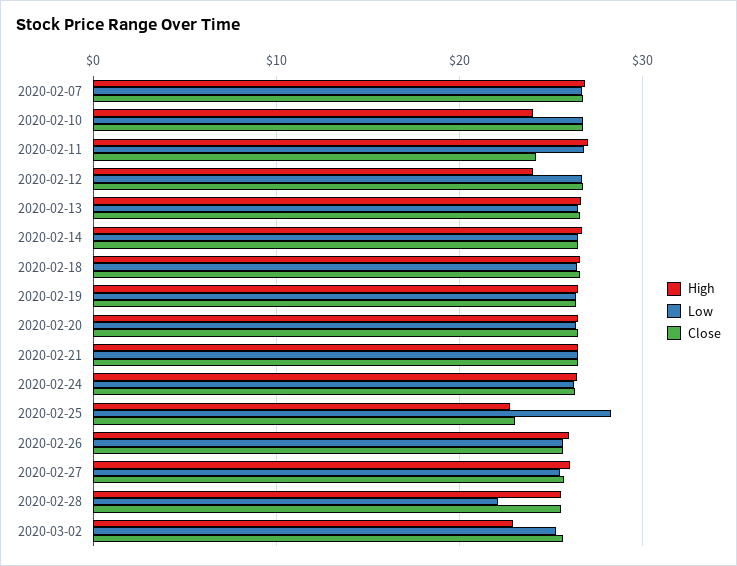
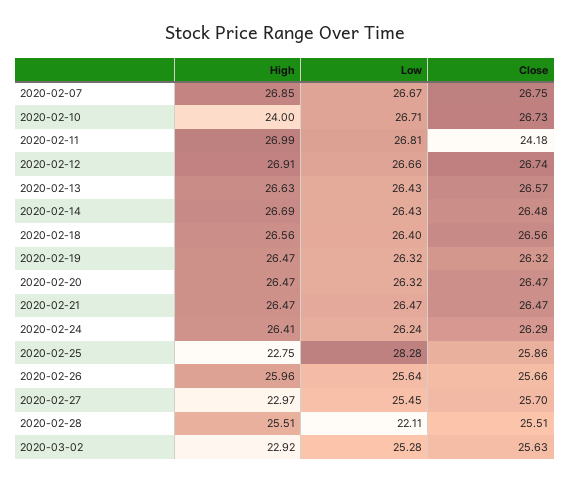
  {
    "High": {
      "2020-02-07": 26.85,
      "2020-02-10": 24,
      "2020-02-11": 26.99,
-     "2020-02-12": 24,
+     "2020-02-12": 26.91,
      "2020-02-13": 26.63,
      "2020-02-14": 26.69,
      "2020-02-18": 26.56,
      "2020-02-19": 26.47,
      "2020-02-20": 26.47,
      "2020-02-21": 26.47,
      "2020-02-24": 26.41,
      "2020-02-25": 22.75,
      "2020-02-26": 25.96,
-     "2020-02-27": 26,
+     "2020-02-27": 22.97,
      "2020-02-28": 25.51,
      "2020-03-02": 22.92
    },
    "Low": {
      "2020-02-07": 26.67,
      "2020-02-10": 26.71,
      "2020-02-11": 26.81,
      "2020-02-12": 26.66,
      "2020-02-13": 26.43,
      "2020-02-14": 26.43,
      "2020-02-18": 26.4,
      "2020-02-19": 26.32,
      "2020-02-20": 26.32,
      "2020-02-21": 26.47,
      "2020-02-24": 26.24,
      "2020-02-25": 28.28,
      "2020-02-26": 25.64,
      "2020-02-27": 25.45,
      "2020-02-28": 22.11,
      "2020-03-02": 25.28
    },
    "Close": {
      "2020-02-07": 26.75,
      "2020-02-10": 26.73,
      "2020-02-11": 24.18,
      "2020-02-12": 26.74,
      "2020-02-13": 26.57,
      "2020-02-14": 26.48,
      "2020-02-18": 26.56,
      "2020-02-19": 26.32,
      "2020-02-20": 26.47,
      "2020-02-21": 26.47,
      "2020-02-24": 26.29,
-     "2020-02-25": 23,
+     "2020-02-25": 25.86,
      "2020-02-26": 25.66,
      "2020-02-27": 25.7,
      "2020-02-28": 25.51,
      "2020-03-02": 25.63
    }
  }

